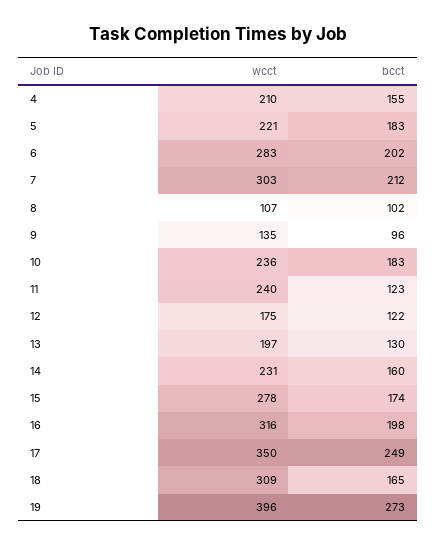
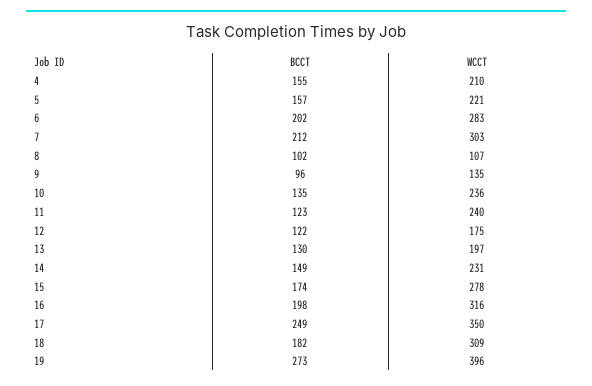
  {
    "wcct": {
      "4": 210,
      "5": 221,
      "6": 283,
      "7": 303,
      "8": 107,
      "9": 135,
      "10": 236,
      "11": 240,
      "12": 175,
      "13": 197,
      "14": 231,
      "15": 278,
      "16": 316,
      "17": 350,
      "18": 309,
      "19": 396
    },
    "bcct": {
      "4": 155,
-     "5": 183,
+     "5": 157,
      "6": 202,
      "7": 212,
      "8": 102,
      "9": 96,
-     "10": 183,
+     "10": 135,
      "11": 123,
      "12": 122,
      "13": 130,
-     "14": 160,
+     "14": 149,
      "15": 174,
      "16": 198,
      "17": 249,
-     "18": 165,
+     "18": 182,
      "19": 273
    }
  }

